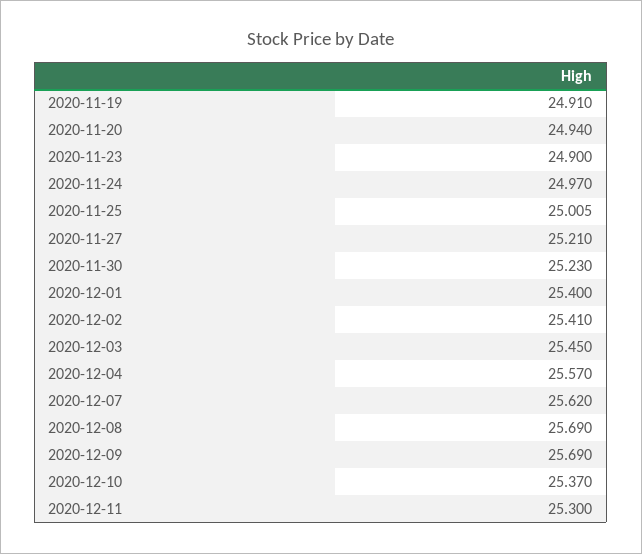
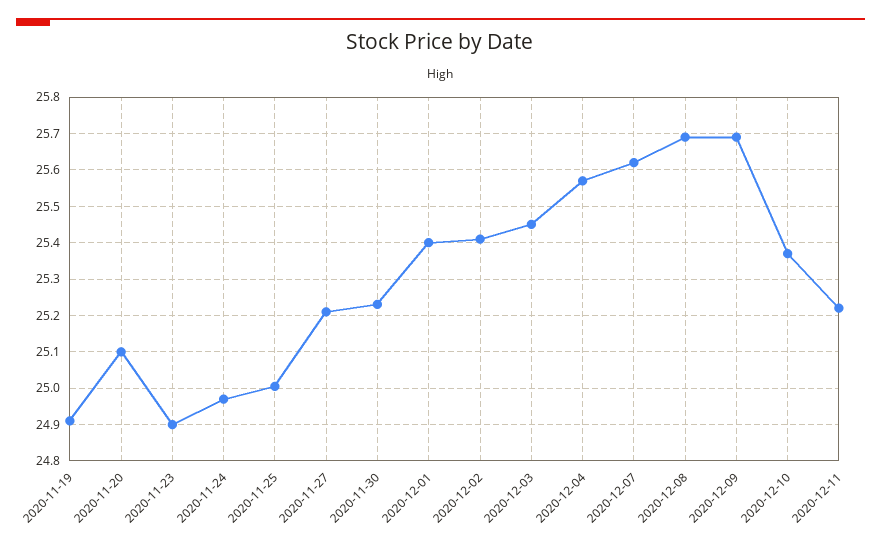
  {
    "2020-11-19": 24.91,
-   "2020-11-20": 24.94,
+   "2020-11-20": 25.1,
    "2020-11-23": 24.9,
    "2020-11-24": 24.97,
    "2020-11-25": 25.005,
    "2020-11-27": 25.21,
    "2020-11-30": 25.23,
    "2020-12-01": 25.4,
    "2020-12-02": 25.41,
    "2020-12-03": 25.45,
    "2020-12-04": 25.57,
    "2020-12-07": 25.62,
    "2020-12-08": 25.69,
    "2020-12-09": 25.69,
    "2020-12-10": 25.37,
-   "2020-12-11": 25.3
+   "2020-12-11": 25.22
  }

